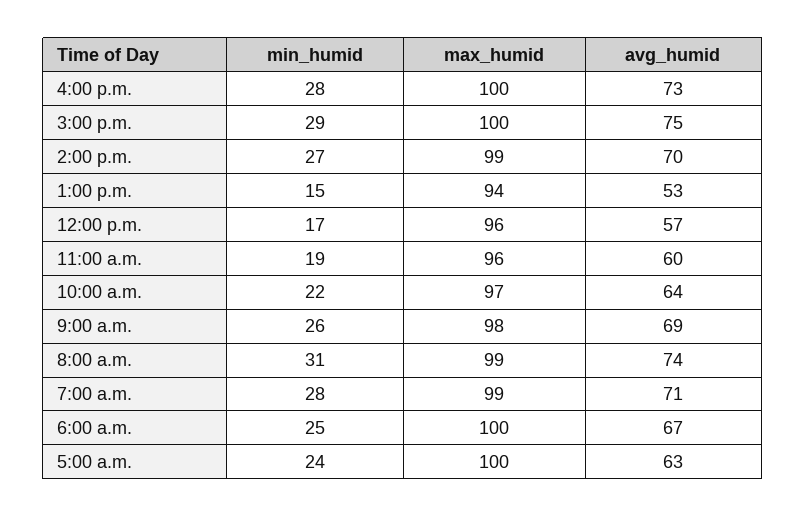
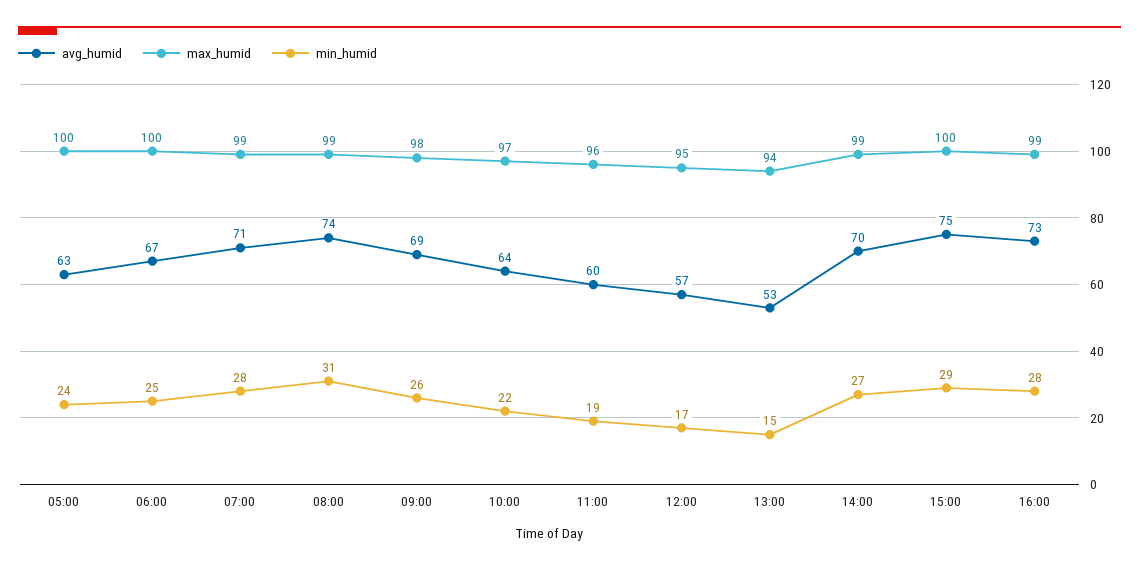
  {
    "min_humid": {
      "4:00 p.m.": 28,
      "3:00 p.m.": 29,
      "2:00 p.m.": 27,
      "1:00 p.m.": 15,
      "12:00 p.m.": 17,
      "11:00 a.m.": 19,
      "10:00 a.m.": 22,
      "9:00 a.m.": 26,
      "8:00 a.m.": 31,
      "7:00 a.m.": 28,
      "6:00 a.m.": 25,
      "5:00 a.m.": 24
    },
    "max_humid": {
-     "4:00 p.m.": 100,
+     "4:00 p.m.": 99,
      "3:00 p.m.": 100,
      "2:00 p.m.": 99,
      "1:00 p.m.": 94,
-     "12:00 p.m.": 96,
+     "12:00 p.m.": 95,
      "11:00 a.m.": 96,
      "10:00 a.m.": 97,
      "9:00 a.m.": 98,
      "8:00 a.m.": 99,
      "7:00 a.m.": 99,
      "6:00 a.m.": 100,
      "5:00 a.m.": 100
    },
    "avg_humid": {
      "4:00 p.m.": 73,
      "3:00 p.m.": 75,
      "2:00 p.m.": 70,
      "1:00 p.m.": 53,
      "12:00 p.m.": 57,
      "11:00 a.m.": 60,
      "10:00 a.m.": 64,
      "9:00 a.m.": 69,
      "8:00 a.m.": 74,
      "7:00 a.m.": 71,
      "6:00 a.m.": 67,
      "5:00 a.m.": 63
    }
  }

